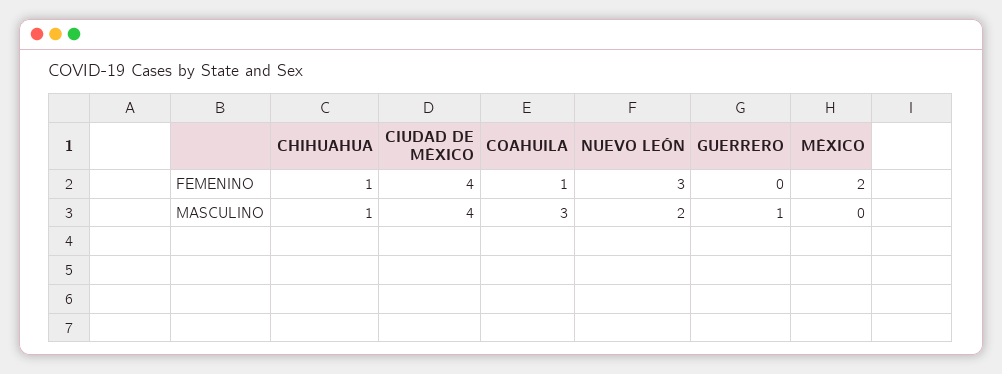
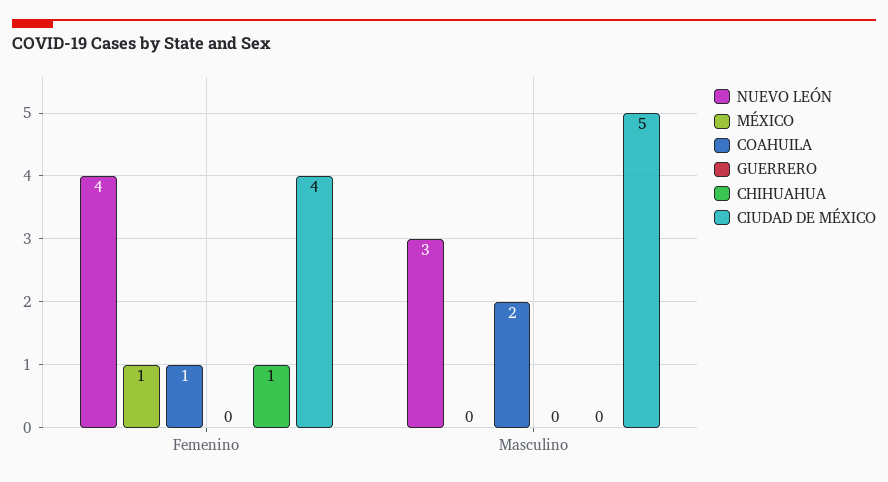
  {
    "CHIHUAHUA": {
      "FEMENINO": 1,
-     "MASCULINO": 1
+     "MASCULINO": 0
    },
    "CIUDAD DE MÉXICO": {
      "FEMENINO": 4,
-     "MASCULINO": 4
+     "MASCULINO": 5
    },
    "COAHUILA": {
      "FEMENINO": 1,
-     "MASCULINO": 3
+     "MASCULINO": 2
    },
    "NUEVO LEÓN": {
-     "FEMENINO": 3,
+     "FEMENINO": 4,
-     "MASCULINO": 2
+     "MASCULINO": 3
    },
    "GUERRERO": {
      "FEMENINO": 0,
-     "MASCULINO": 1
+     "MASCULINO": 0
    },
    "MÉXICO": {
-     "FEMENINO": 2,
+     "FEMENINO": 1,
      "MASCULINO": 0
    }
  }

